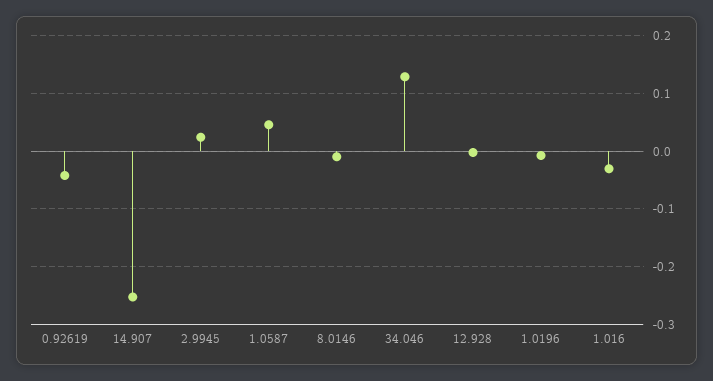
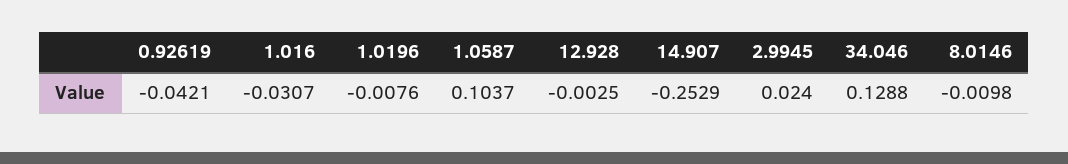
  {
    "0.92619": -0.0421,
    "14.907": -0.2529,
    "2.9945": 0.024,
-   "1.0587": 0.04,
+   "1.0587": 0.1037,
    "8.0146": -0.0098,
    "34.046": 0.1288,
    "12.928": -0.0025,
    "1.0196": -0.0076,
    "1.016": -0.0307
  }

